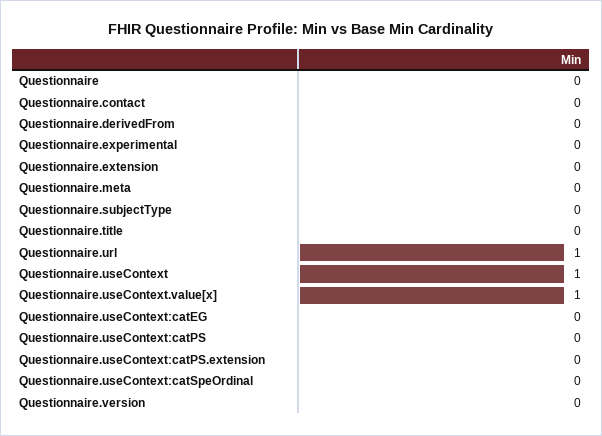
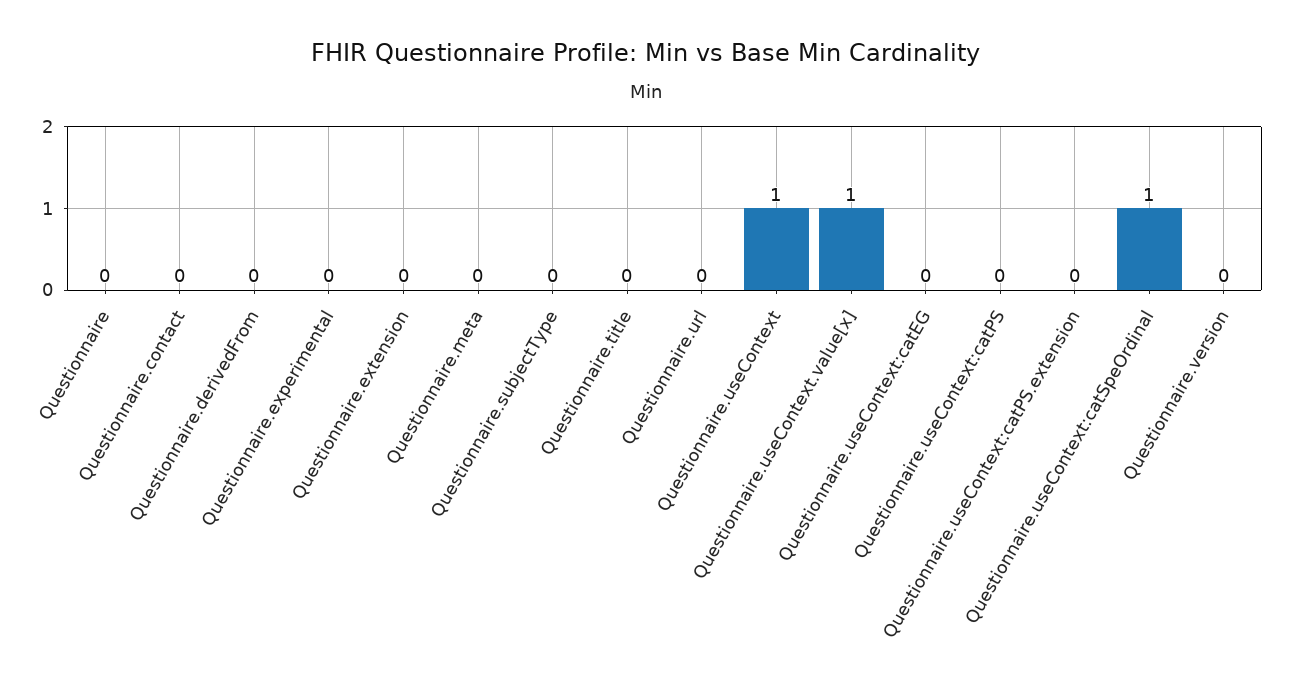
  {
    "Questionnaire": 0,
    "Questionnaire.contact": 0,
    "Questionnaire.derivedFrom": 0,
    "Questionnaire.experimental": 0,
    "Questionnaire.extension": 0,
    "Questionnaire.meta": 0,
    "Questionnaire.subjectType": 0,
    "Questionnaire.title": 0,
-   "Questionnaire.url": 1,
+   "Questionnaire.url": 0,
    "Questionnaire.useContext": 1,
    "Questionnaire.useContext.value[x]": 1,
    "Questionnaire.useContext:catEG": 0,
    "Questionnaire.useContext:catPS": 0,
    "Questionnaire.useContext:catPS.extension": 0,
-   "Questionnaire.useContext:catSpeOrdinal": 0,
+   "Questionnaire.useContext:catSpeOrdinal": 1,
    "Questionnaire.version": 0
  }

